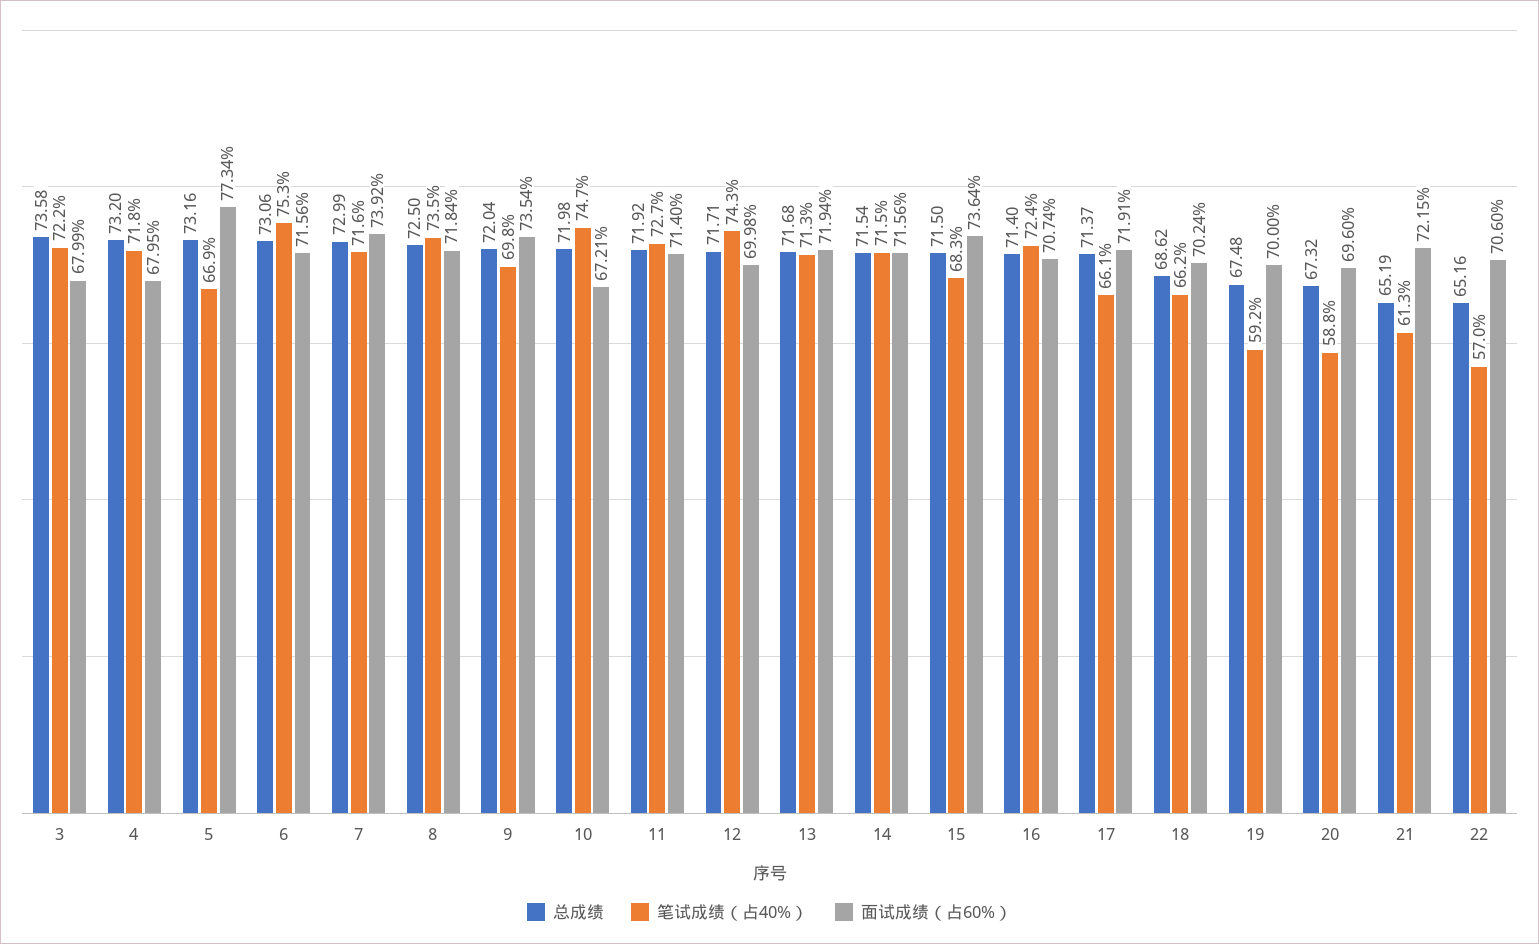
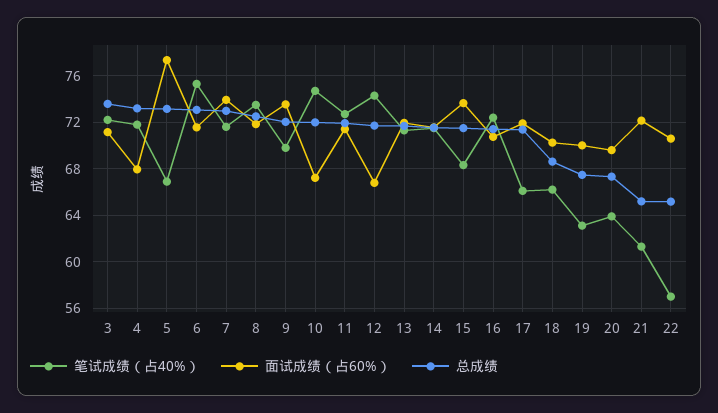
  {
    "总成绩": {
      "3": 73.58,
      "4": 73.2,
      "5": 73.16,
      "6": 73.06,
      "7": 72.99,
      "8": 72.5,
      "9": 72.04,
      "10": 71.98,
      "11": 71.92,
      "12": 71.71,
      "13": 71.68,
      "14": 71.54,
      "15": 71.5,
      "16": 71.4,
      "17": 71.37,
      "18": 68.62,
      "19": 67.48,
      "20": 67.32,
      "21": 65.19,
      "22": 65.16
    },
    "笔试成绩（占40%）": {
      "3": 72.2,
      "4": 71.8,
      "5": 66.9,
      "6": 75.3,
      "7": 71.6,
      "8": 73.5,
      "9": 69.8,
      "10": 74.7,
      "11": 72.7,
      "12": 74.3,
      "13": 71.3,
      "14": 71.5,
      "15": 68.3,
      "16": 72.4,
      "17": 66.1,
      "18": 66.2,
-     "19": 59.2,
+     "19": 63,
-     "20": 58.8,
+     "20": 64,
      "21": 61.3,
      "22": 57
    },
    "面试成绩（占60%）": {
-     "3": 67.99,
+     "3": 71,
      "4": 67.95,
      "5": 77.34,
      "6": 71.56,
      "7": 73.92,
      "8": 71.84,
      "9": 73.54,
      "10": 67.21,
      "11": 71.4,
-     "12": 69.98,
+     "12": 67,
      "13": 71.94,
      "14": 71.56,
      "15": 73.64,
      "16": 70.74,
      "17": 71.91,
      "18": 70.24,
      "19": 70,
      "20": 69.6,
      "21": 72.15,
      "22": 70.6
    }
  }

